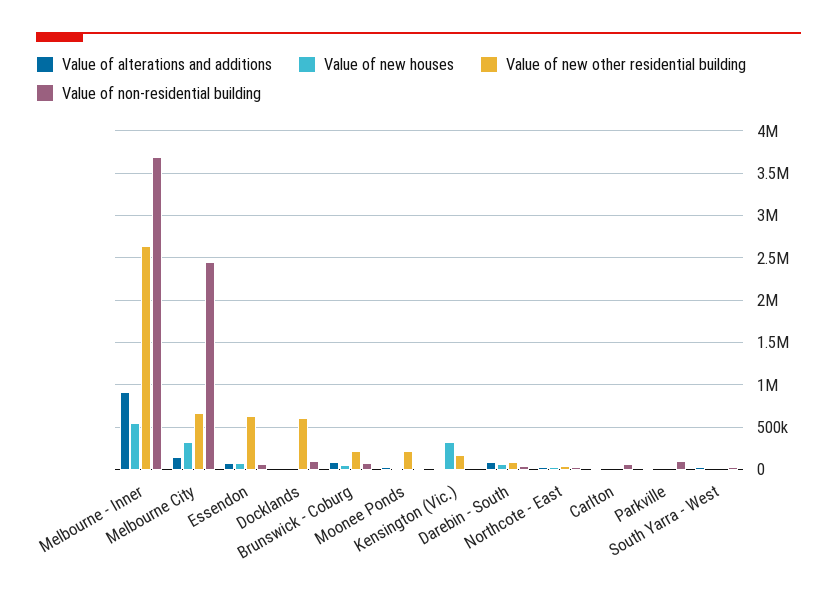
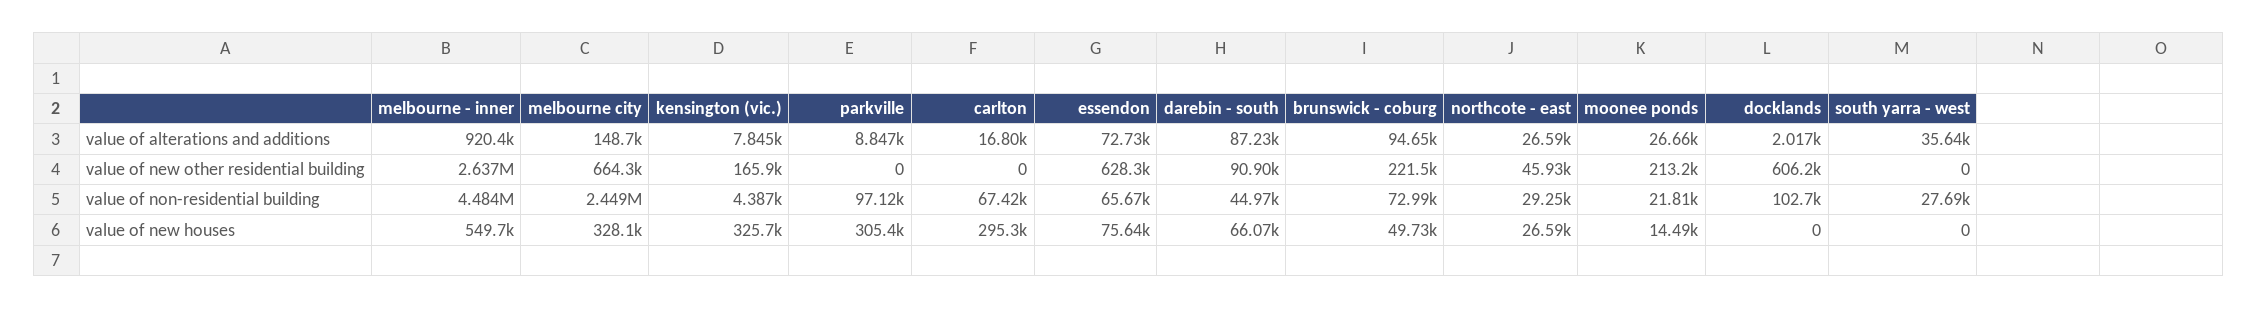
  {
    "Value of alterations and additions": {
      "Melbourne - Inner": 920400,
      "Melbourne City": 148700,
      "Essendon": 72730,
      "Docklands": 2017,
      "Brunswick - Coburg": 94650,
      "Moonee Ponds": 26660,
      "Kensington (Vic.)": 7845,
      "Darebin - South": 87230,
      "Northcote - East": 26590,
      "Carlton": 16800,
      "Parkville": 8847,
      "South Yarra - West": 35640
    },
    "Value of new houses": {
      "Melbourne - Inner": 549700,
      "Melbourne City": 328100,
      "Essendon": 75640,
      "Docklands": 0,
      "Brunswick - Coburg": 49730,
      "Moonee Ponds": 14490,
      "Kensington (Vic.)": 325700,
      "Darebin - South": 66070,
      "Northcote - East": 26590,
-     "Carlton": 0,
+     "Carlton": 295300,
-     "Parkville": 0,
+     "Parkville": 305400,
      "South Yarra - West": 0
    },
    "Value of new other residential building": {
      "Melbourne - Inner": 2637000,
      "Melbourne City": 664300,
      "Essendon": 628300,
      "Docklands": 606200,
      "Brunswick - Coburg": 221500,
      "Moonee Ponds": 213200,
      "Kensington (Vic.)": 165900,
      "Darebin - South": 90900,
      "Northcote - East": 45930,
      "Carlton": 0,
      "Parkville": 0,
      "South Yarra - West": 0
    },
    "Value of non-residential building": {
-     "Melbourne - Inner": 3700000,
+     "Melbourne - Inner": 4484000,
      "Melbourne City": 2449000,
      "Essendon": 65670,
      "Docklands": 102700,
      "Brunswick - Coburg": 72990,
      "Moonee Ponds": 21810,
      "Kensington (Vic.)": 4387,
      "Darebin - South": 44970,
      "Northcote - East": 29250,
      "Carlton": 67420,
      "Parkville": 97120,
      "South Yarra - West": 27690
    }
  }

